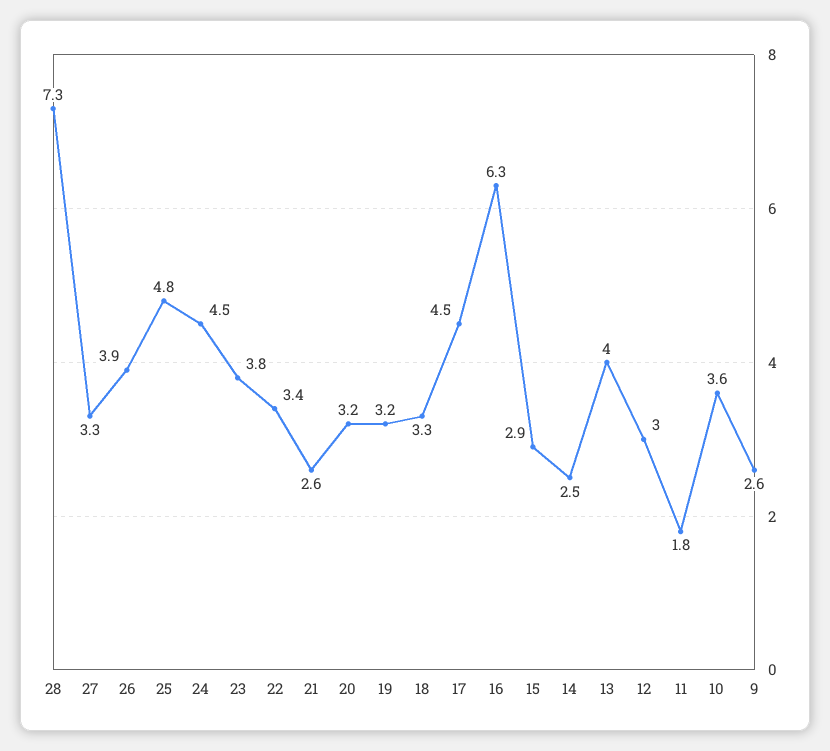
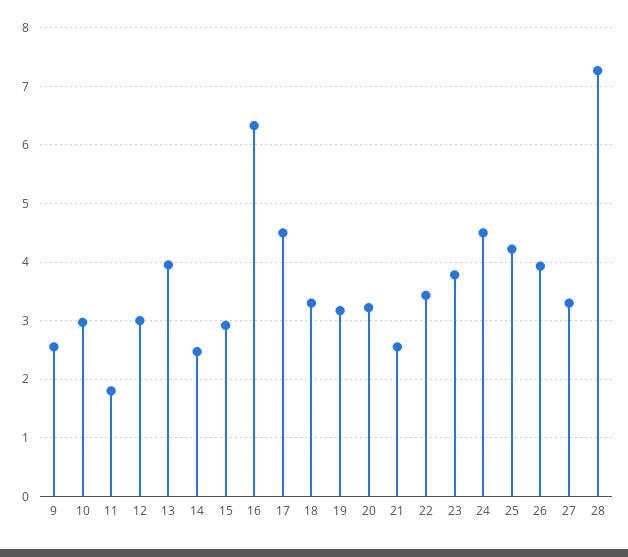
  {
    "28": 7.3,
    "27": 3.3,
    "26": 3.9,
-   "25": 4.8,
+   "25": 4.2,
    "24": 4.5,
    "23": 3.8,
    "22": 3.4,
    "21": 2.6,
    "20": 3.2,
    "19": 3.2,
    "18": 3.3,
    "17": 4.5,
    "16": 6.3,
    "15": 2.9,
    "14": 2.5,
    "13": 4,
    "12": 3,
    "11": 1.8,
-   "10": 3.6,
+   "10": 3,
    "9": 2.6
  }

